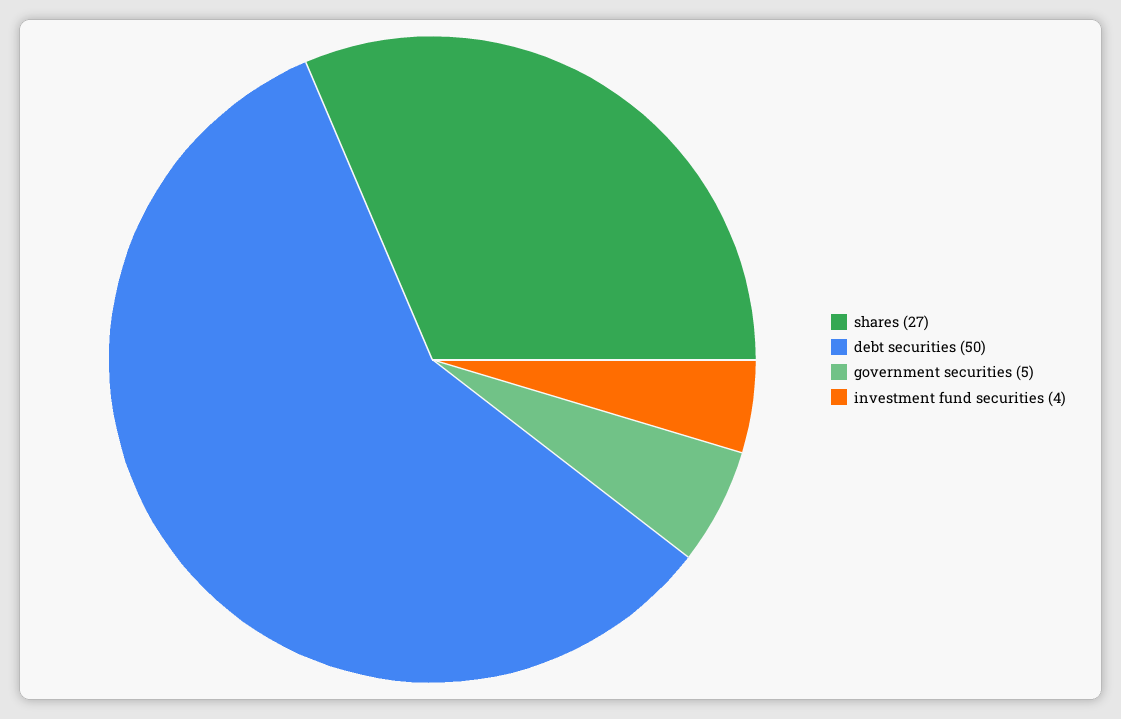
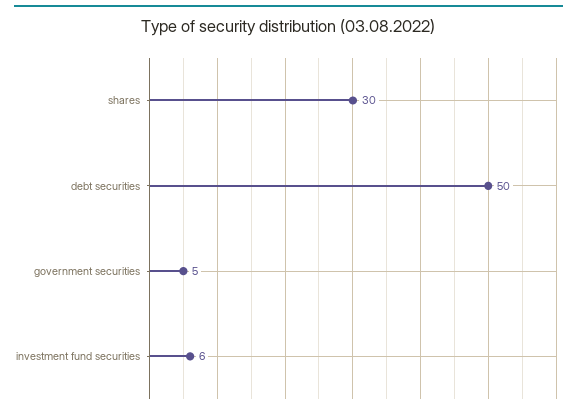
  {
-   "shares": 27,
+   "shares": 30,
    "debt securities": 50,
    "government securities": 5,
-   "investment fund securities": 4
+   "investment fund securities": 6
  }

